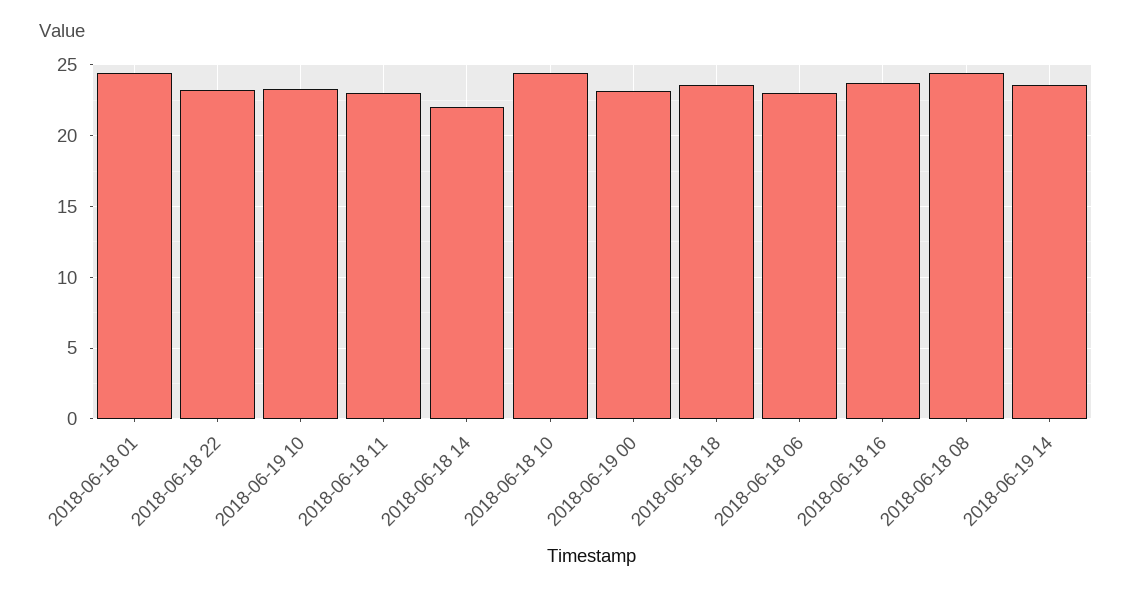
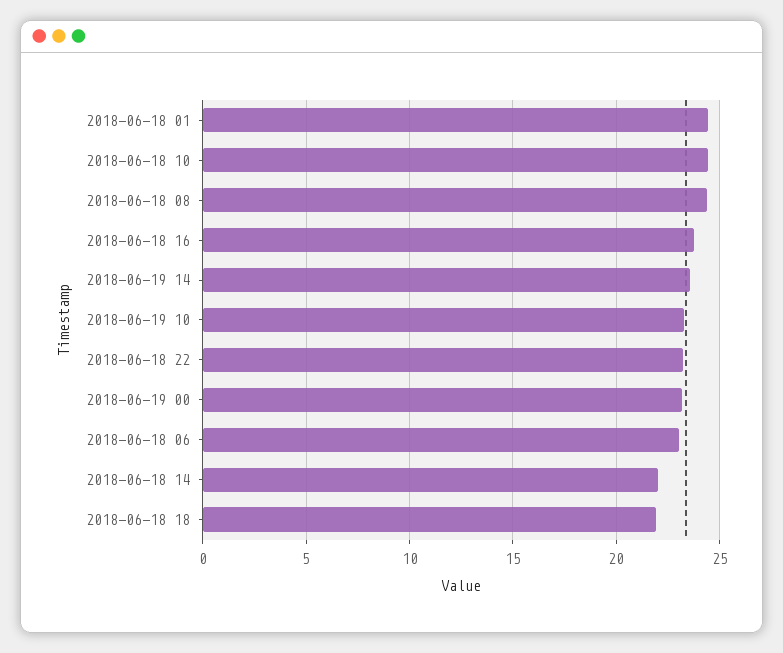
  {
    "2018-06-18 01": 24.5,
    "2018-06-18 22": 23,
    "2018-06-19 10": 23.5,
-   "2018-06-18 11": 23,
    "2018-06-18 14": 22,
    "2018-06-18 10": 24.5,
    "2018-06-19 00": 23,
-   "2018-06-18 18": 23.5,
+   "2018-06-18 18": 22,
    "2018-06-18 06": 23,
    "2018-06-18 16": 23.5,
    "2018-06-18 08": 24.5,
    "2018-06-19 14": 23.5
  }

